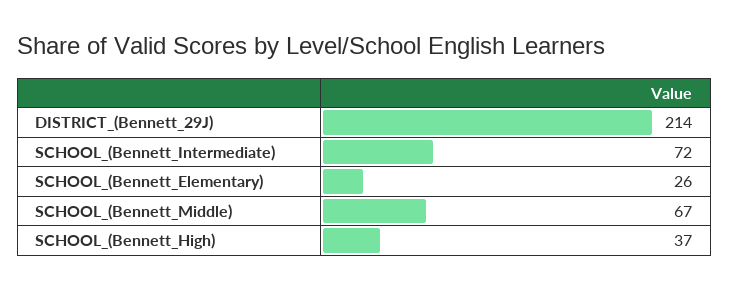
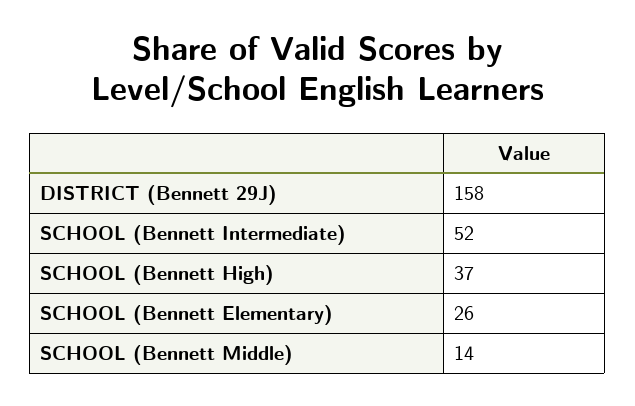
  {
-   "DISTRICT_(Bennett_29J)": 214,
+   "DISTRICT_(Bennett_29J)": 158,
-   "SCHOOL_(Bennett_Intermediate)": 72,
+   "SCHOOL_(Bennett_Intermediate)": 52,
    "SCHOOL_(Bennett_Elementary)": 26,
-   "SCHOOL_(Bennett_Middle)": 67,
+   "SCHOOL_(Bennett_Middle)": 14,
    "SCHOOL_(Bennett_High)": 37
  }

